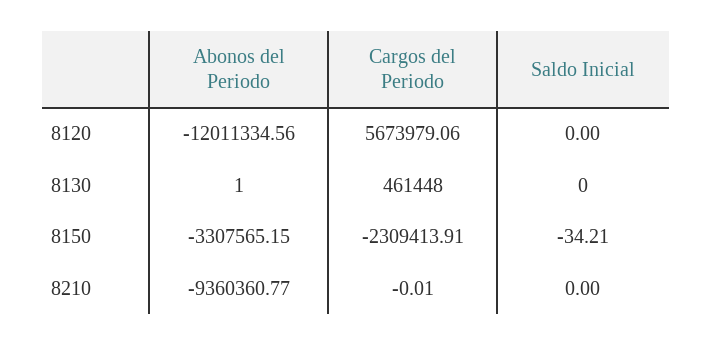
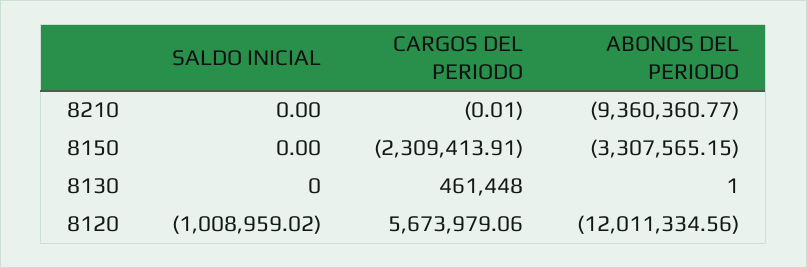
  {
    "Abonos del Periodo": {
      "8120": -12011334.56,
      "8130": 1,
      "8150": -3307565.15,
      "8210": -9360360.77
    },
    "Cargos del Periodo": {
      "8120": 5673979.06,
      "8130": 461448,
      "8150": -2309413.91,
      "8210": -0.01
    },
    "Saldo Inicial": {
-     "8120": 0,
+     "8120": -1008959.02,
      "8130": 0,
-     "8150": -34.21,
+     "8150": 0,
      "8210": 0
    }
  }

